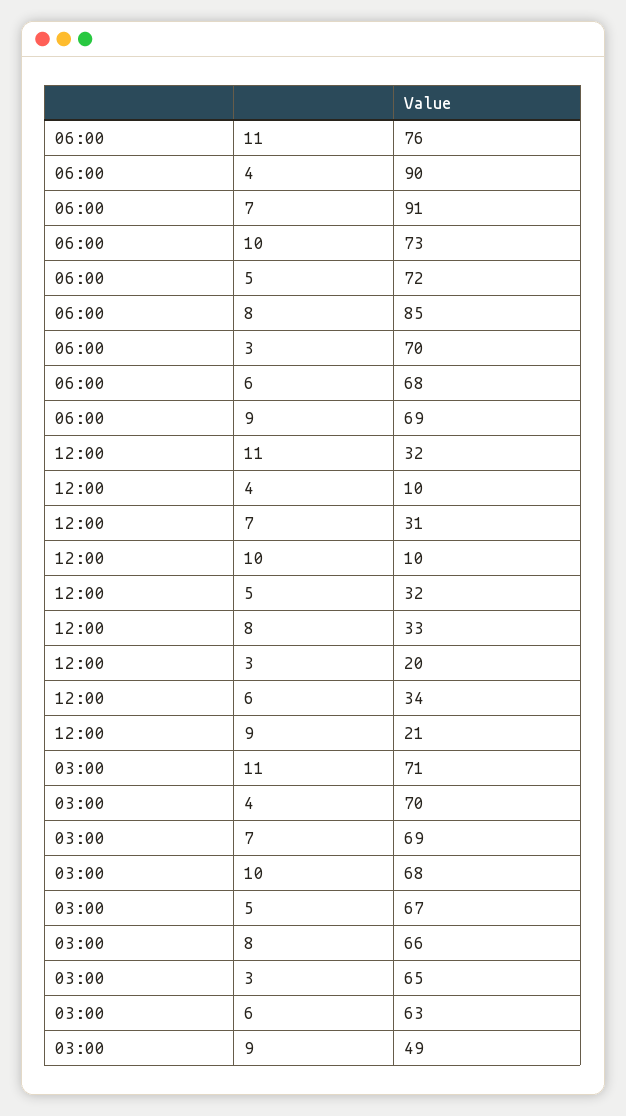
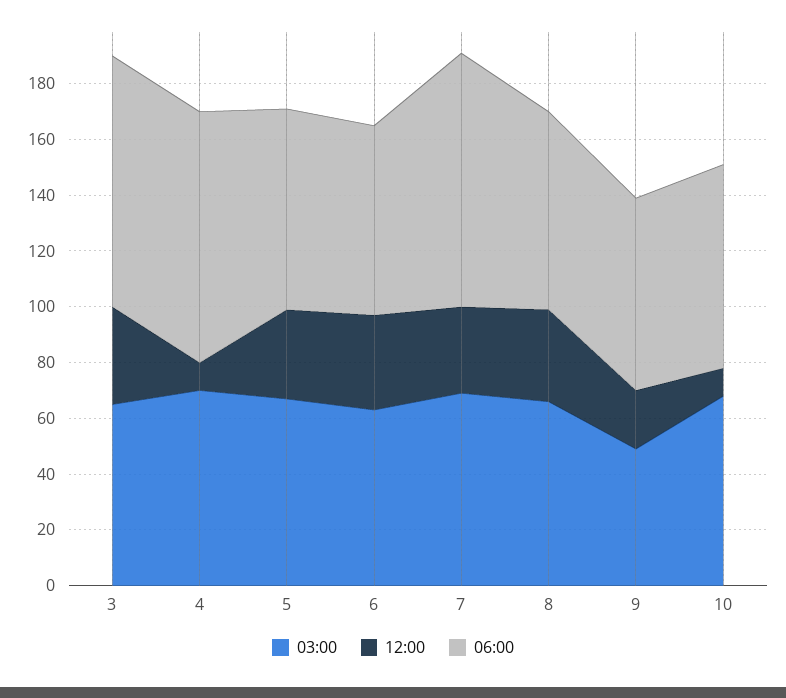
  {
    "06:00": {
-     "11": 76,
      "4": 90,
      "7": 91,
      "10": 73,
      "5": 72,
-     "8": 85,
+     "8": 70,
-     "3": 70,
+     "3": 90,
      "6": 68,
      "9": 69
    },
    "12:00": {
-     "11": 32,
      "4": 10,
      "7": 31,
      "10": 10,
      "5": 32,
      "8": 33,
-     "3": 20,
+     "3": 35,
      "6": 34,
      "9": 21
    },
    "03:00": {
-     "11": 71,
      "4": 70,
      "7": 69,
      "10": 68,
      "5": 67,
      "8": 66,
      "3": 65,
      "6": 63,
      "9": 49
    }
  }

